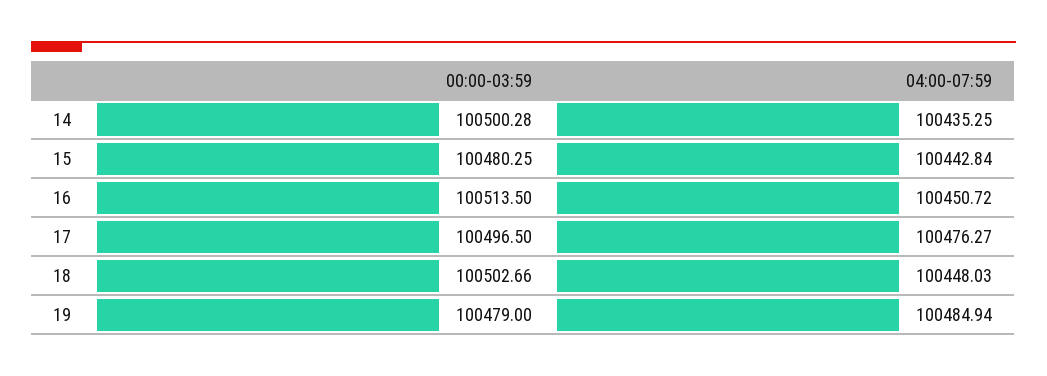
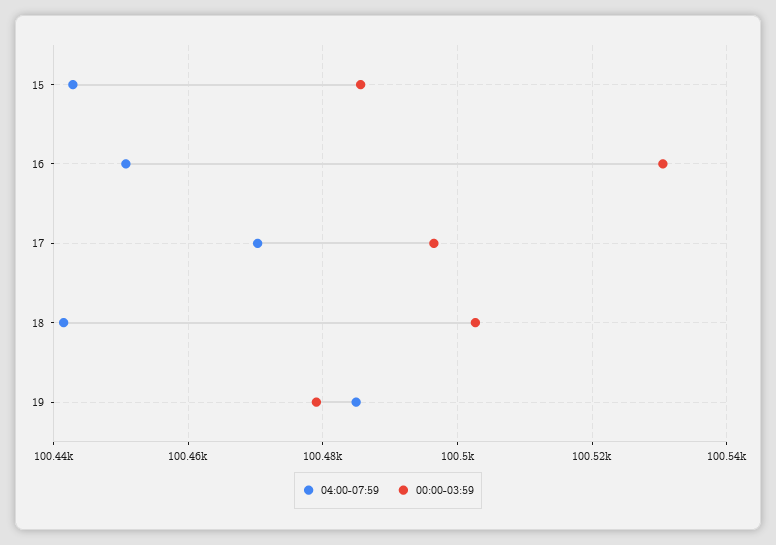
  {
    "00:00-03:59": {
-     "14": 100500.28,
-     "15": 100480.25,
+     "15": 100486,
-     "16": 100513.5,
+     "16": 100530,
      "17": 100496.5,
      "18": 100502.66,
      "19": 100479
    },
    "04:00-07:59": {
-     "14": 100435.25,
      "15": 100442.84,
      "16": 100450.72,
-     "17": 100476.27,
+     "17": 100470,
-     "18": 100448.03,
+     "18": 100442,
      "19": 100484.94
    }
  }

